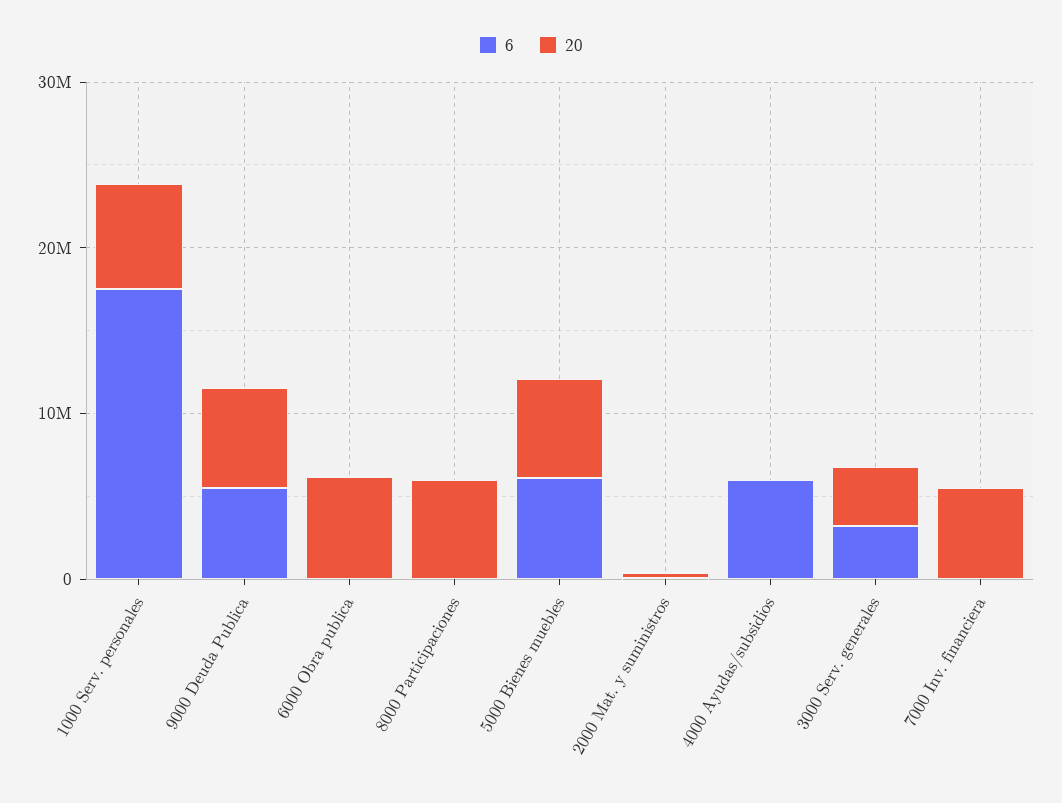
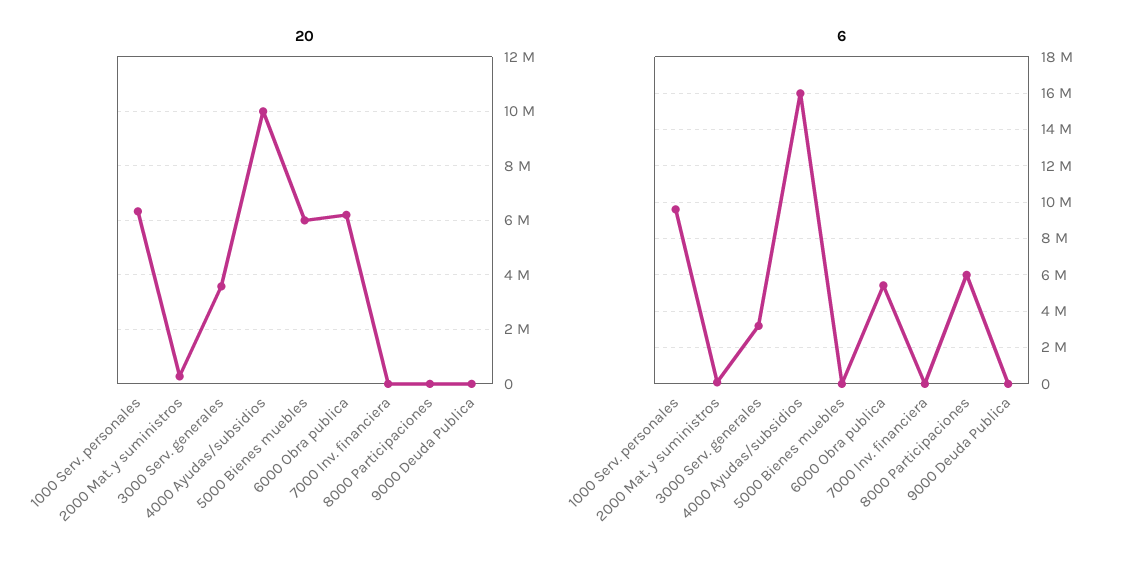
  {
    "6": {
-     "1000 Serv. personales": 18000000,
+     "1000 Serv. personales": 9500000,
-     "9000 Deuda Publica": 6000000,
+     "9000 Deuda Publica": 0,
-     "6000 Obra publica": 0,
+     "6000 Obra publica": 5500000,
-     "8000 Participaciones": 0,
+     "8000 Participaciones": 6000000,
-     "5000 Bienes muebles": 6000000,
+     "5000 Bienes muebles": 0,
      "2000 Mat. y suministros": 0,
-     "4000 Ayudas/subsidios": 6000000,
+     "4000 Ayudas/subsidios": 16000000,
      "3000 Serv. generales": 3000000,
      "7000 Inv. financiera": 0
    },
    "20": {
      "1000 Serv. personales": 6250000,
-     "9000 Deuda Publica": 6000000,
+     "9000 Deuda Publica": 0,
      "6000 Obra publica": 6250000,
-     "8000 Participaciones": 6000000,
+     "8000 Participaciones": 0,
      "5000 Bienes muebles": 6000000,
      "2000 Mat. y suministros": 250000,
-     "4000 Ayudas/subsidios": 0,
+     "4000 Ayudas/subsidios": 10000000,
      "3000 Serv. generales": 3500000,
-     "7000 Inv. financiera": 6000000
+     "7000 Inv. financiera": 0
    }
  }

